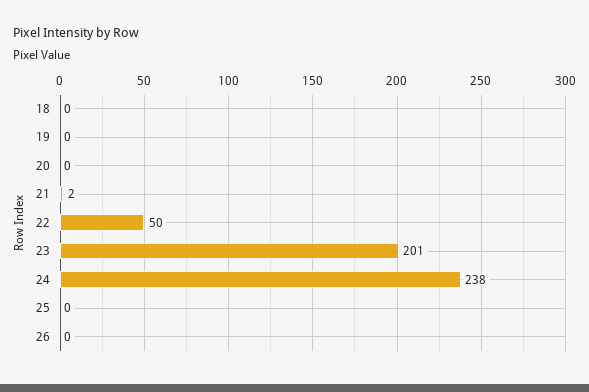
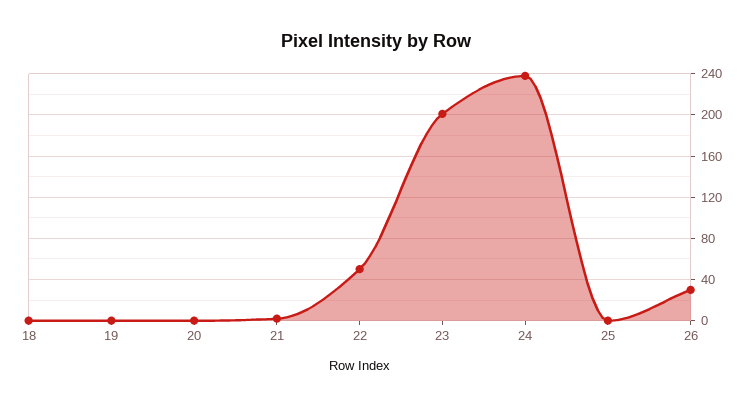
  {
    "18": 0,
    "19": 0,
    "20": 0,
    "21": 2,
    "22": 50,
    "23": 201,
    "24": 238,
    "25": 0,
-   "26": 0
+   "26": 30
  }

